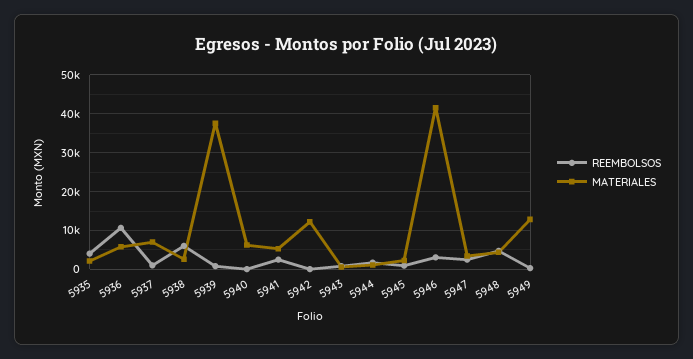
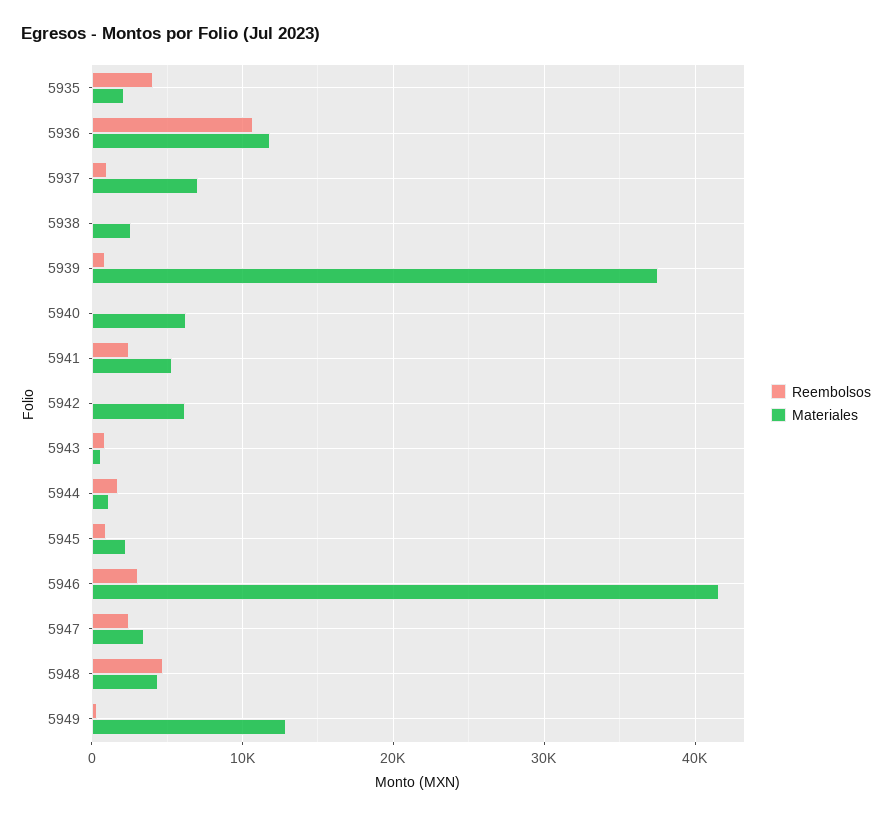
  {
    "REEMBOLSOS": {
      "5935": 4000,
      "5936": 11000,
      "5937": 1000,
-     "5938": 6000,
+     "5938": 0,
      "5939": 1000,
      "5940": 0,
      "5941": 3000,
      "5942": 0,
      "5943": 1000,
      "5944": 2000,
      "5945": 1000,
      "5946": 3000,
      "5947": 3000,
      "5948": 5000,
      "5949": 0
    },
    "MATERIALES": {
      "5935": 2000,
-     "5936": 6000,
+     "5936": 12000,
      "5937": 7000,
      "5938": 3000,
      "5939": 38000,
      "5940": 6000,
      "5941": 5000,
-     "5942": 12000,
+     "5942": 6000,
      "5943": 1000,
      "5944": 1000,
      "5945": 2000,
      "5946": 42000,
      "5947": 3000,
      "5948": 4000,
      "5949": 13000
    }
  }

